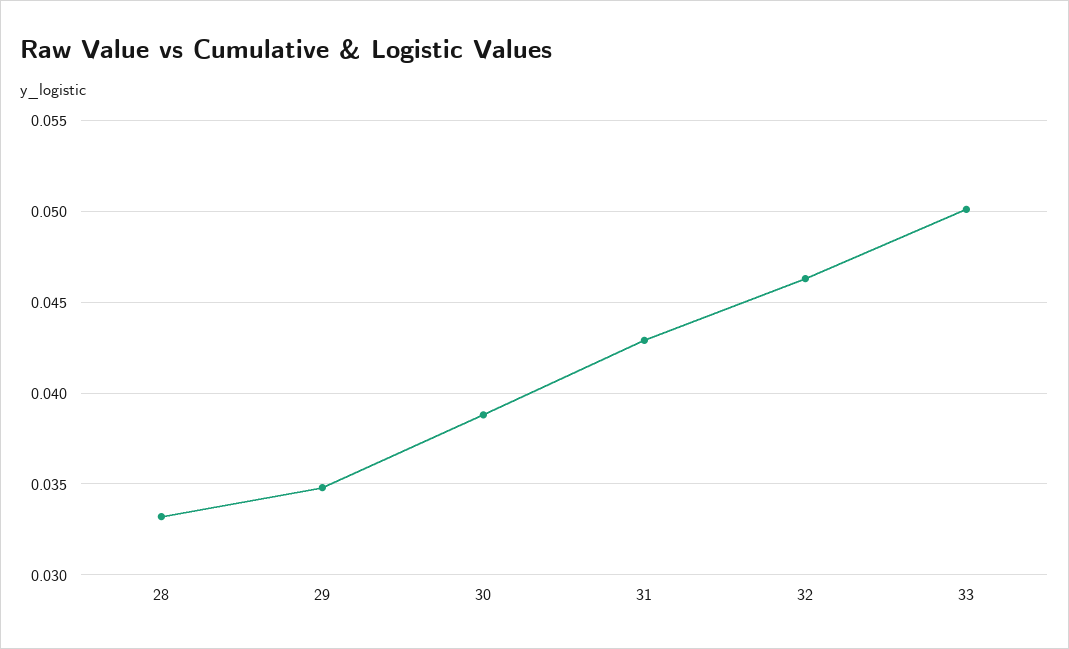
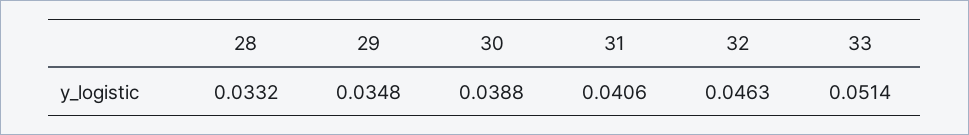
  {
    "28": 0.0332,
    "29": 0.0348,
    "30": 0.0388,
-   "31": 0.043,
+   "31": 0.0406,
    "32": 0.0463,
-   "33": 0.05
+   "33": 0.0514
  }

